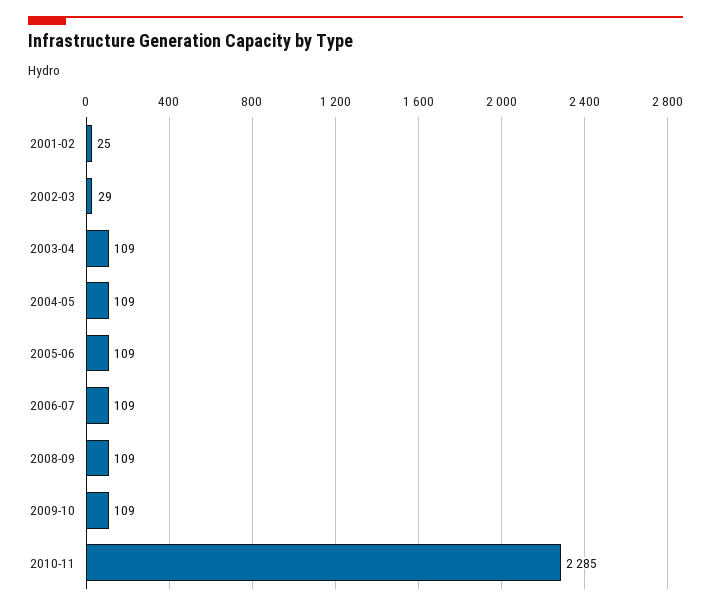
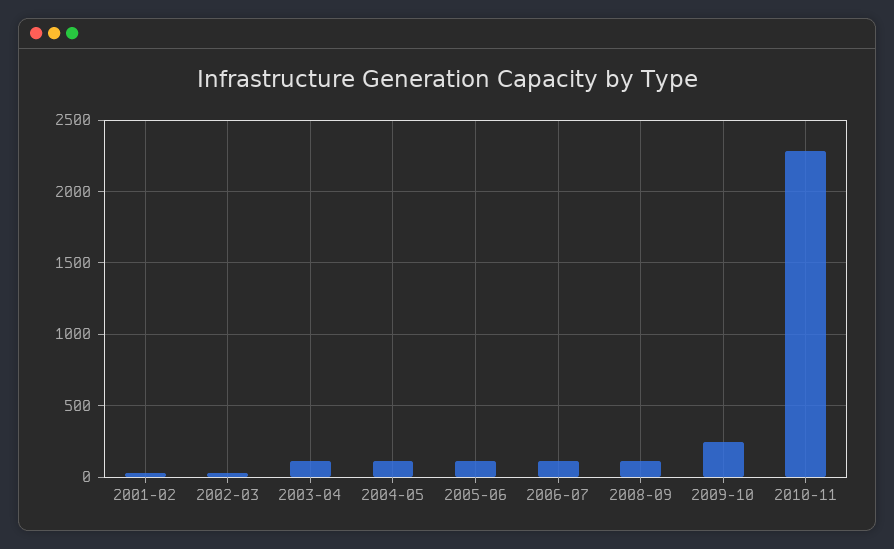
  {
    "2001-02": 25,
    "2002-03": 29,
    "2003-04": 109,
    "2004-05": 109,
    "2005-06": 109,
    "2006-07": 109,
    "2008-09": 109,
-   "2009-10": 109,
+   "2009-10": 250,
    "2010-11": 2285
  }

